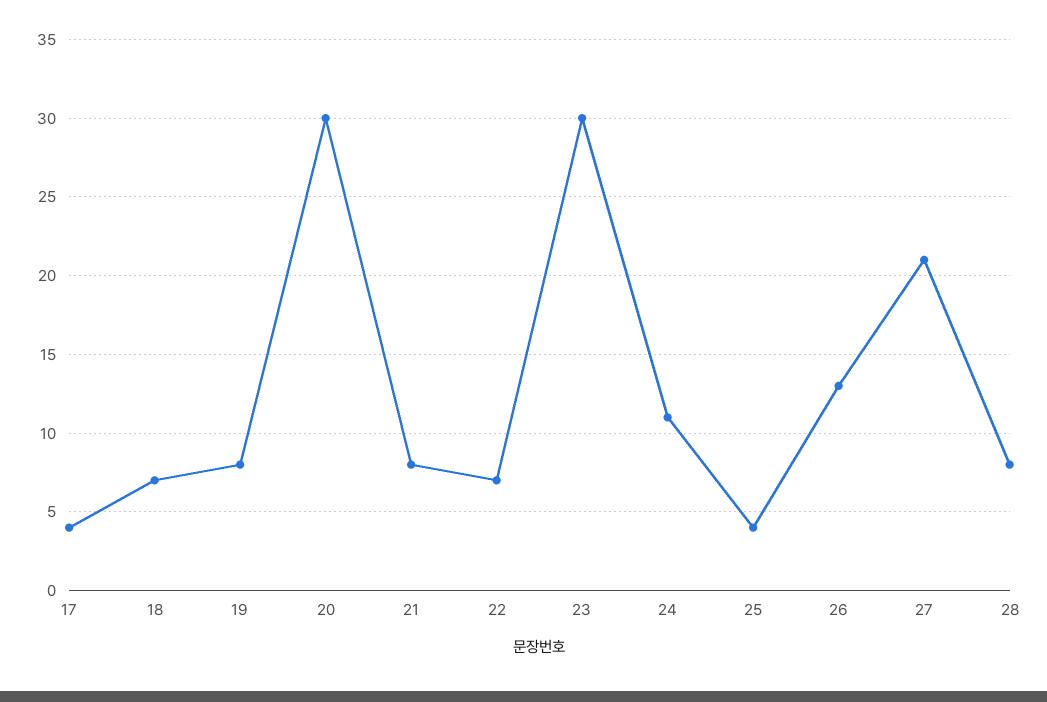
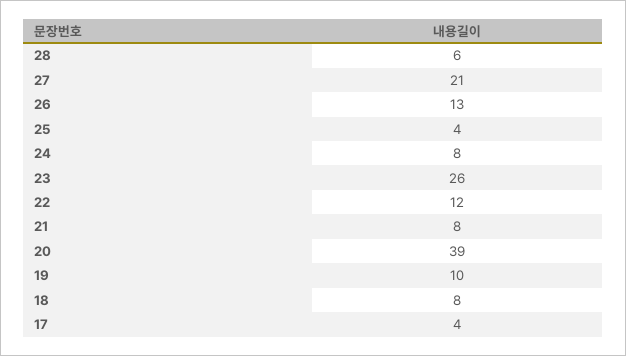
  {
    "17": 4,
-   "18": 7,
+   "18": 8,
-   "19": 8,
+   "19": 10,
-   "20": 30,
+   "20": 39,
    "21": 8,
-   "22": 7,
+   "22": 12,
-   "23": 30,
+   "23": 26,
-   "24": 11,
+   "24": 8,
    "25": 4,
    "26": 13,
    "27": 21,
-   "28": 8
+   "28": 6
  }

